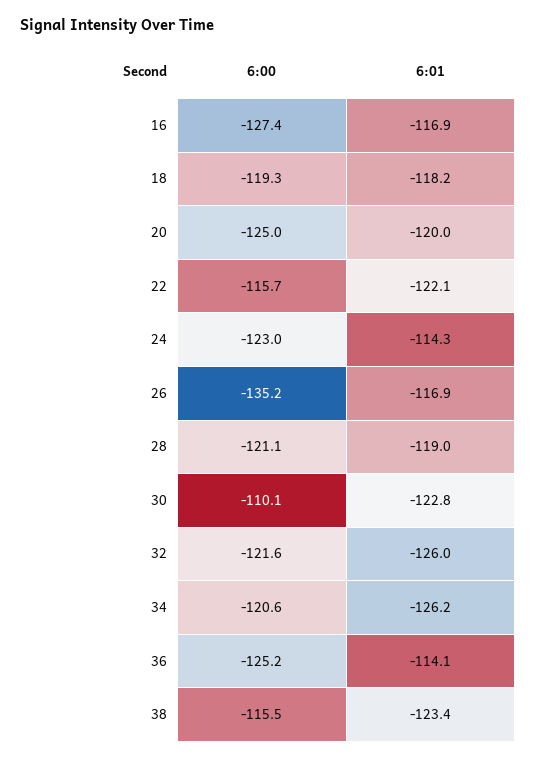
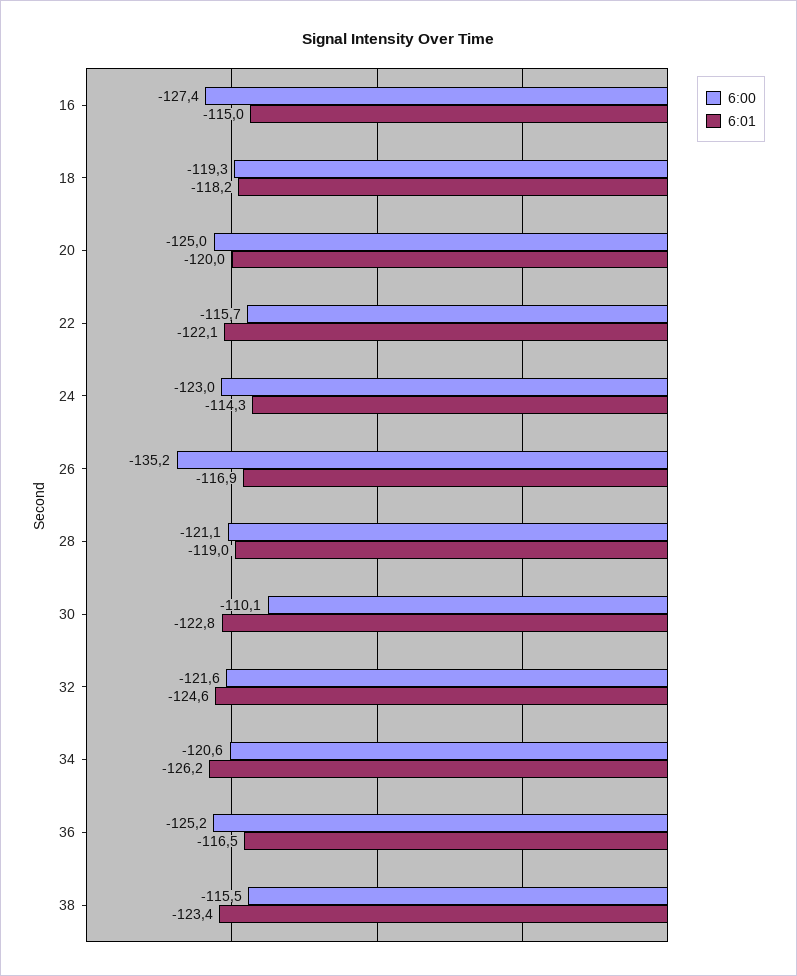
  {
    "6:00": {
      "16": -127.4,
      "18": -119.3,
      "20": -125,
      "22": -115.7,
      "24": -123,
      "26": -135.2,
      "28": -121.1,
      "30": -110.1,
      "32": -121.6,
      "34": -120.6,
      "36": -125.2,
      "38": -115.5
    },
    "6:01": {
-     "16": -116.9,
+     "16": -115,
      "18": -118.2,
      "20": -120,
      "22": -122.1,
      "24": -114.3,
      "26": -116.9,
      "28": -119,
      "30": -122.8,
-     "32": -126,
+     "32": -124.6,
      "34": -126.2,
-     "36": -114.1,
+     "36": -116.5,
      "38": -123.4
    }
  }

